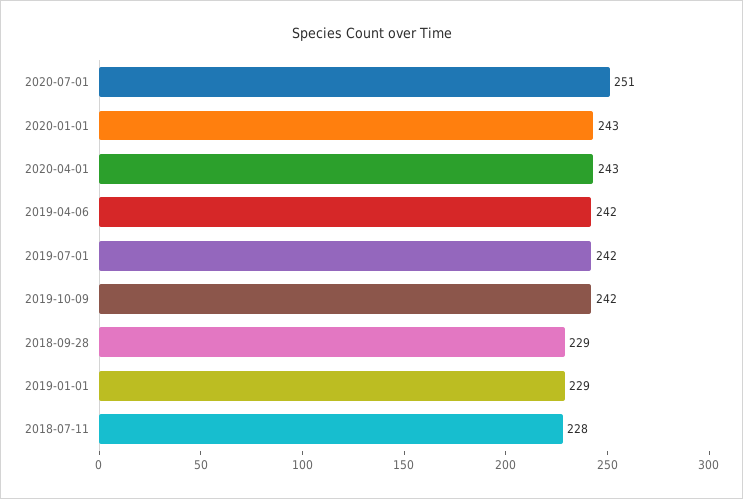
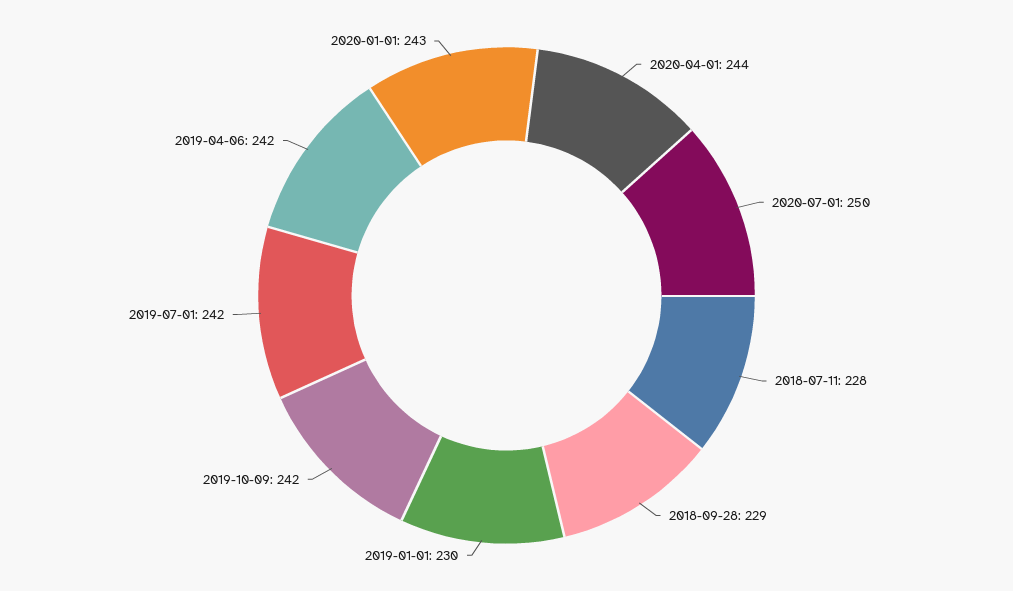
  {
-   "2020-07-01": 251,
+   "2020-07-01": 250,
    "2020-01-01": 243,
-   "2020-04-01": 243,
+   "2020-04-01": 244,
    "2019-04-06": 242,
    "2019-07-01": 242,
    "2019-10-09": 242,
    "2018-09-28": 229,
-   "2019-01-01": 229,
+   "2019-01-01": 230,
    "2018-07-11": 228
  }

